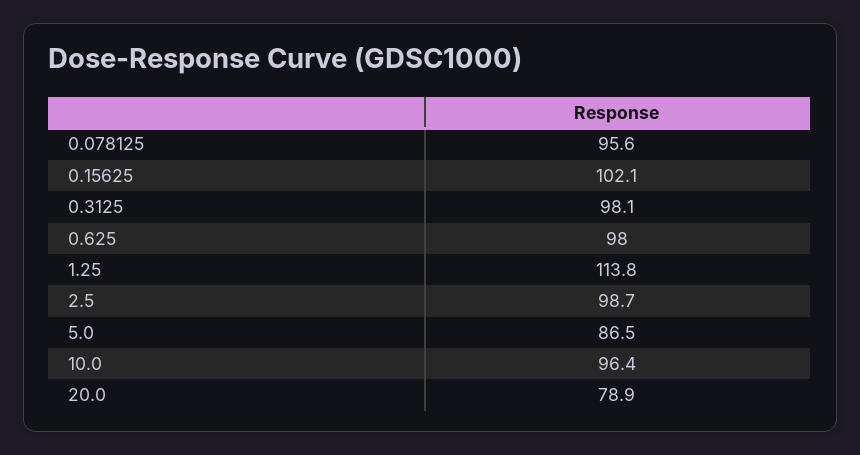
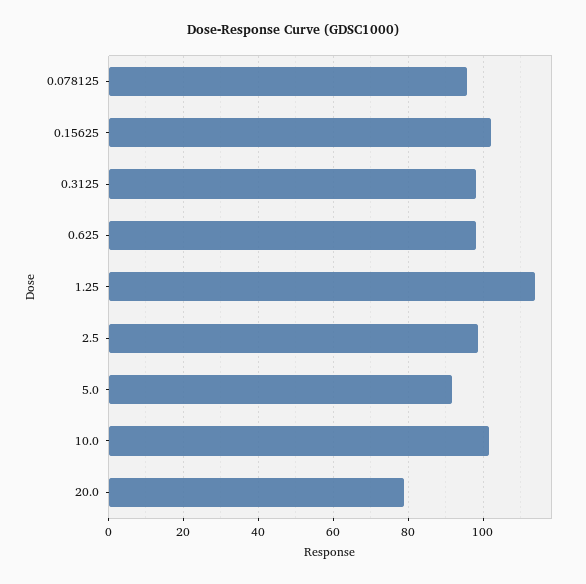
  {
    "0.078125": 95.6,
    "0.15625": 102.1,
    "0.3125": 98.1,
    "0.625": 98,
    "1.25": 113.8,
    "2.5": 98.7,
-   "5.0": 86.5,
+   "5.0": 92,
-   "10.0": 96.4,
+   "10.0": 102,
    "20.0": 78.9
  }

